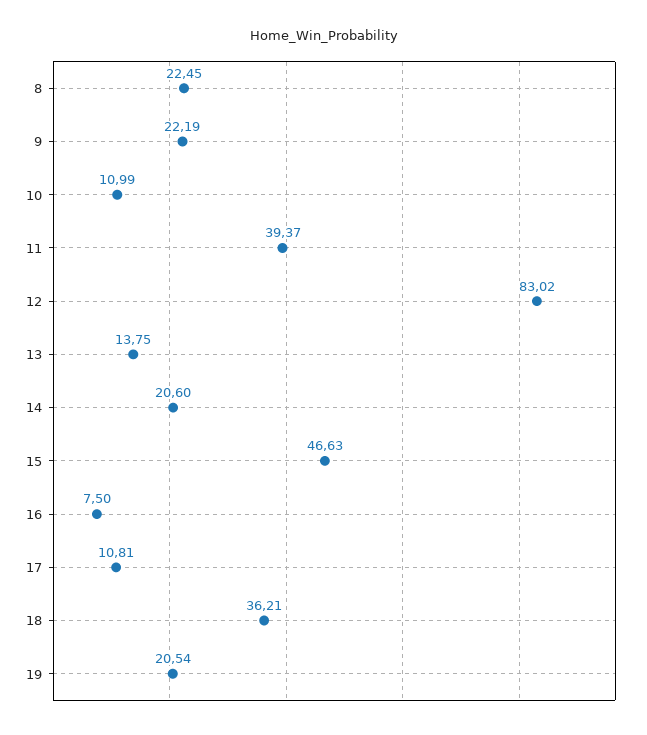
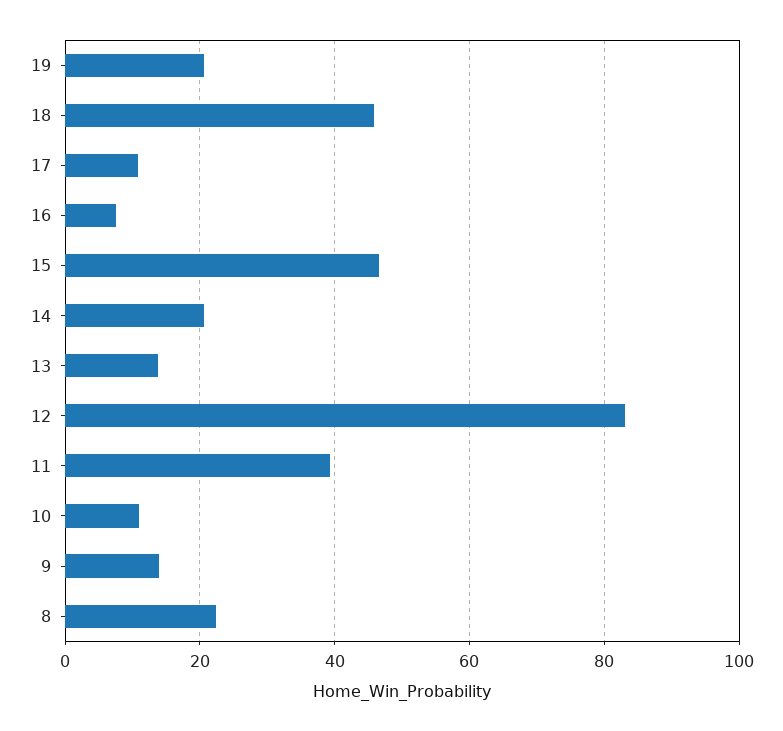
  {
    "8": 22.45,
-   "9": 22.19,
+   "9": 14,
    "10": 10.99,
    "11": 39.37,
    "12": 83.02,
    "13": 13.75,
    "14": 20.6,
    "15": 46.63,
    "16": 7.5,
    "17": 10.81,
-   "18": 36.21,
+   "18": 46,
    "19": 20.54
  }

